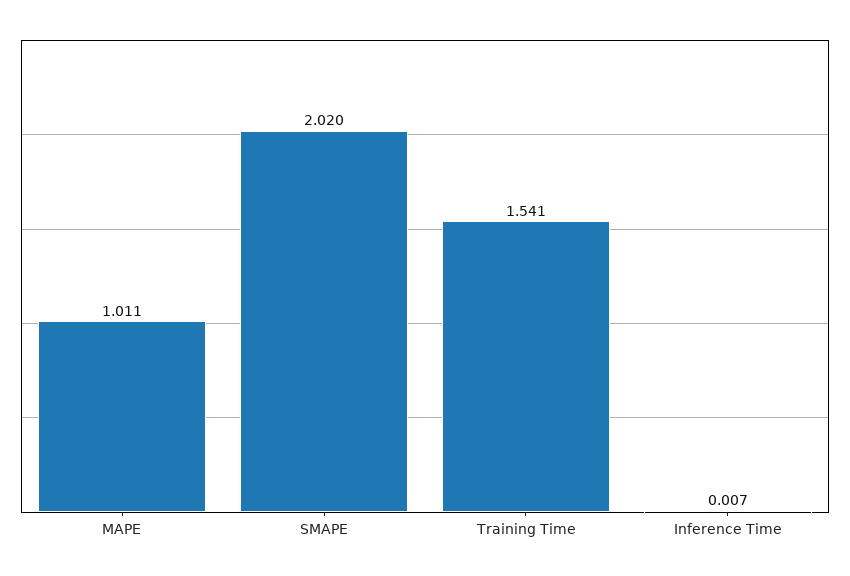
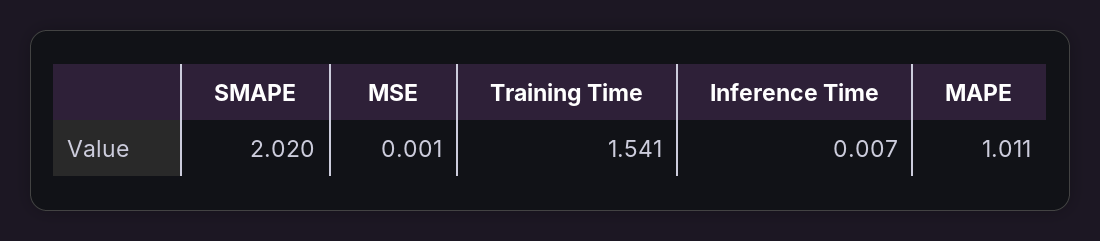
  {
    "MAPE": 1.011,
    "SMAPE": 2.02,
    "Training Time": 1.541,
-   "Inference Time": 0.007
+   "Inference Time": 0.007,
+   "MSE": 0.001
  }

